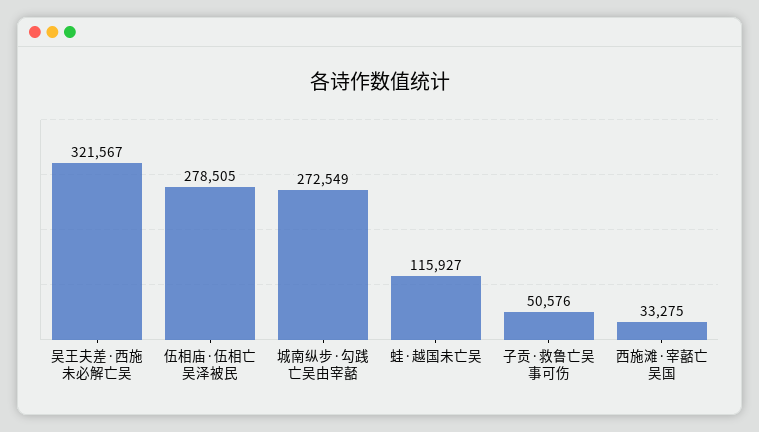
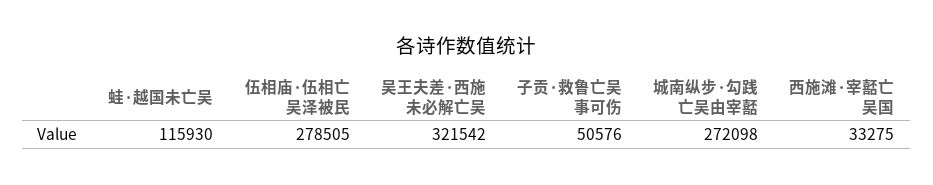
  {
-   "吴王夫差·西施未必解亡吴": 321567,
+   "吴王夫差·西施未必解亡吴": 321542,
    "伍相庙·伍相亡吴泽被民": 278505,
-   "城南纵步·勾践亡吴由宰嚭": 272549,
+   "城南纵步·勾践亡吴由宰嚭": 272098,
-   "蛙·越国未亡吴": 115927,
+   "蛙·越国未亡吴": 115930,
    "子贡·救鲁亡吴事可伤": 50576,
    "西施滩·宰嚭亡吴国": 33275
  }

